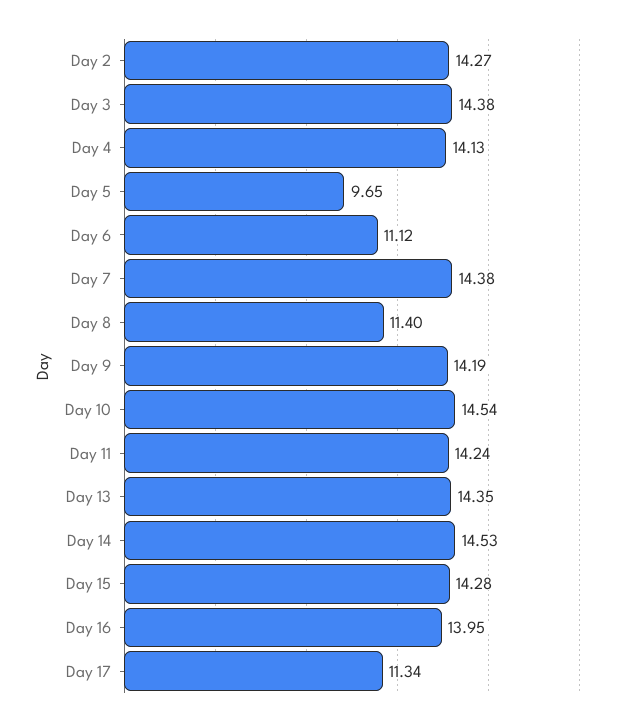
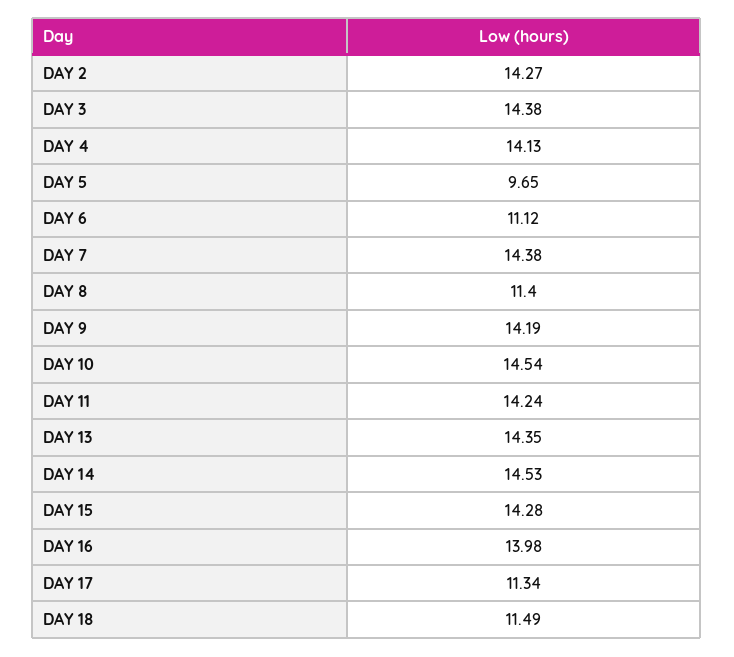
  {
    "Day 2": 14.27,
    "Day 3": 14.38,
    "Day 4": 14.13,
    "Day 5": 9.65,
    "Day 6": 11.12,
    "Day 7": 14.38,
    "Day 8": 11.4,
    "Day 9": 14.19,
    "Day 10": 14.54,
    "Day 11": 14.24,
    "Day 13": 14.35,
    "Day 14": 14.53,
    "Day 15": 14.28,
-   "Day 16": 13.95,
+   "Day 16": 13.98,
-   "Day 17": 11.34
+   "Day 17": 11.34,
+   "DAY 18": 11.49
  }

